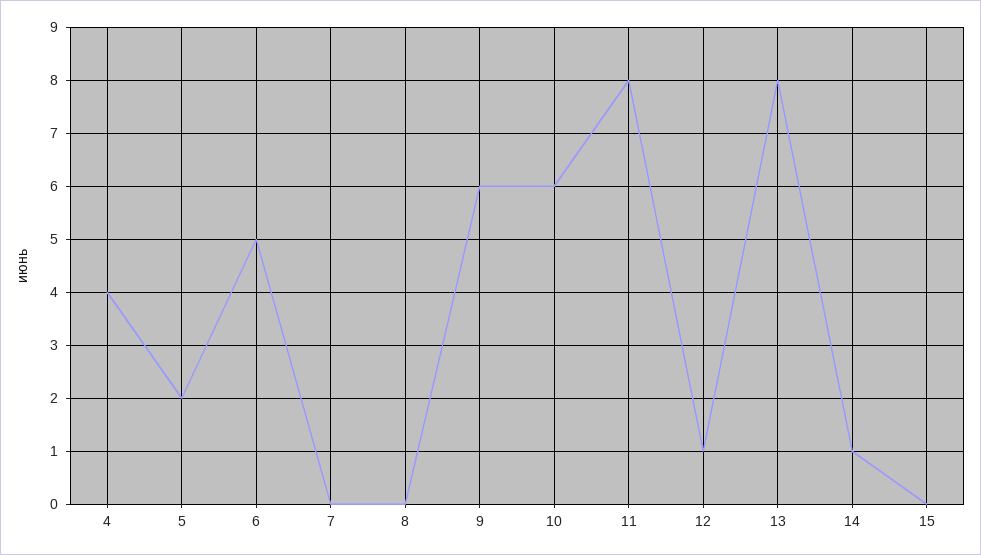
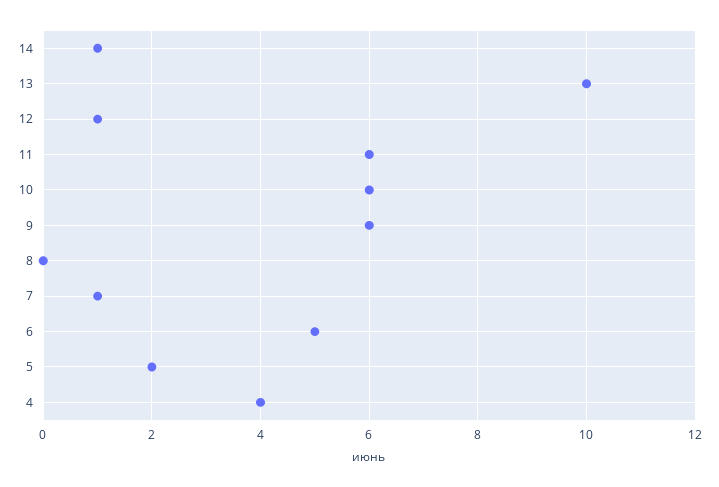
  {
    "4": 4,
    "5": 2,
    "6": 5,
-   "7": 0,
+   "7": 1,
    "8": 0,
    "9": 6,
    "10": 6,
-   "11": 8,
+   "11": 6,
    "12": 1,
-   "13": 8,
+   "13": 10,
-   "14": 1,
+   "14": 1
-   "15": 0
  }

